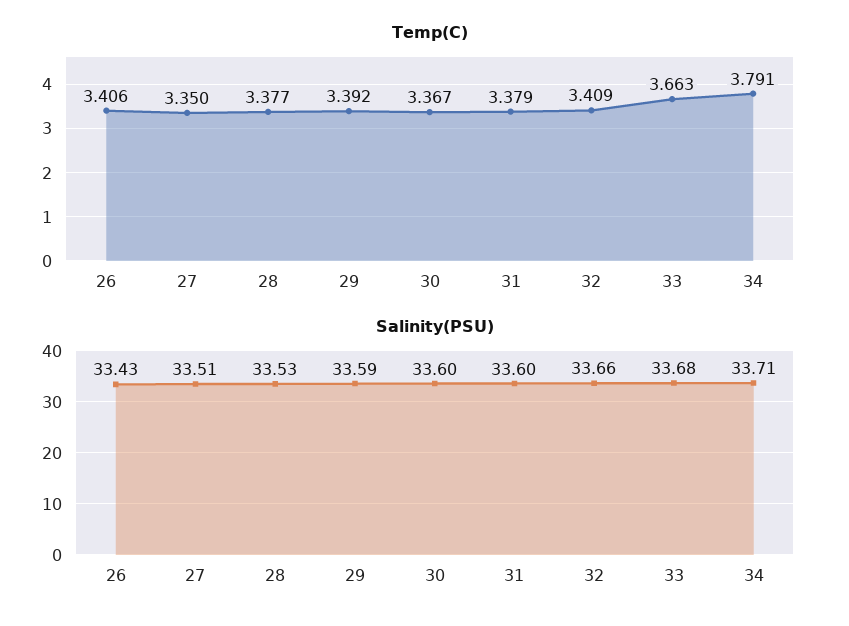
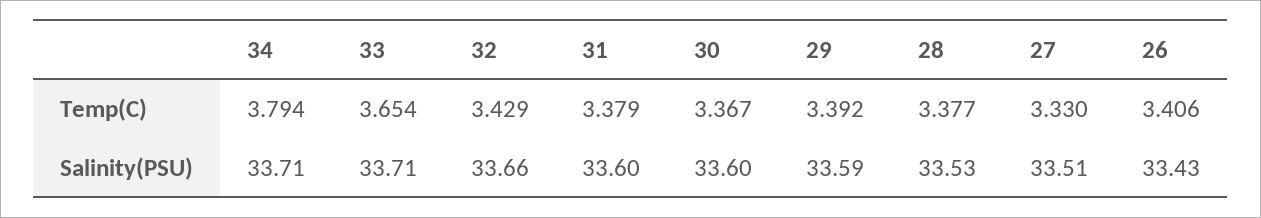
  {
    "Temp(C)": {
      "26": 3.406,
-     "27": 3.35,
+     "27": 3.33,
      "28": 3.377,
      "29": 3.392,
      "30": 3.367,
      "31": 3.379,
-     "32": 3.409,
+     "32": 3.429,
-     "33": 3.663,
+     "33": 3.654,
-     "34": 3.791
+     "34": 3.794
    },
    "Salinity(PSU)": {
      "26": 33.43,
      "27": 33.51,
      "28": 33.53,
      "29": 33.59,
      "30": 33.6,
      "31": 33.6,
      "32": 33.66,
-     "33": 33.68,
+     "33": 33.71,
      "34": 33.71
    }
  }

